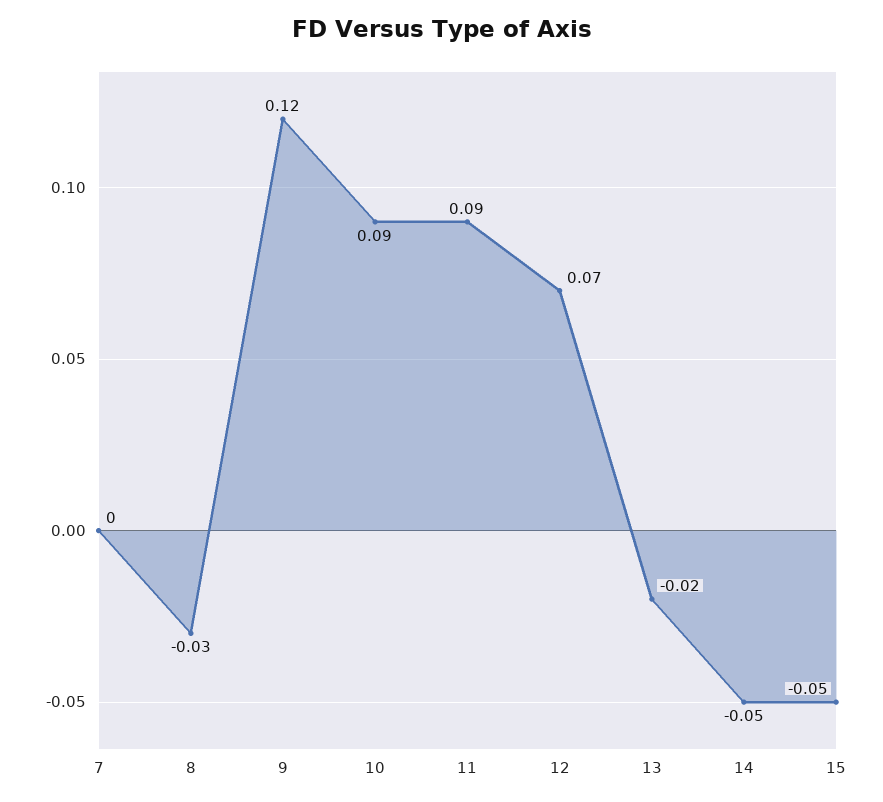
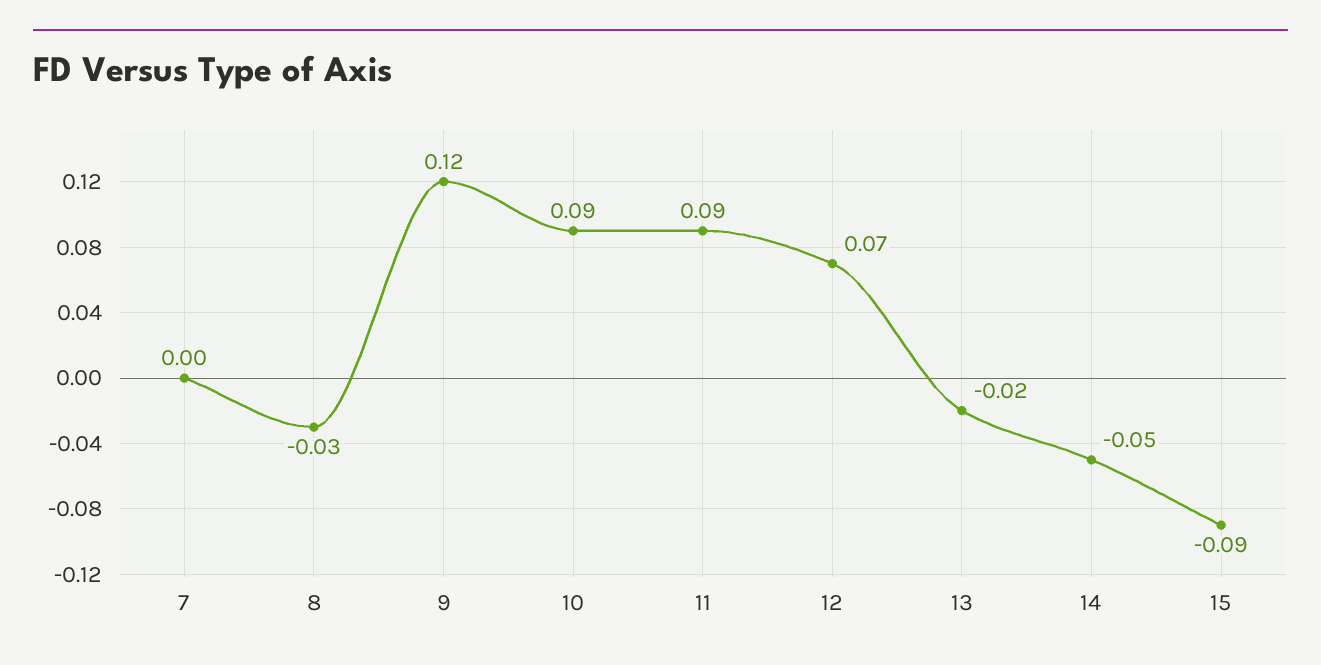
  {
    "7": 0,
    "8": -0.03,
    "9": 0.12,
    "10": 0.09,
    "11": 0.09,
    "12": 0.07,
    "13": -0.02,
    "14": -0.05,
-   "15": -0.05
+   "15": -0.09
  }

